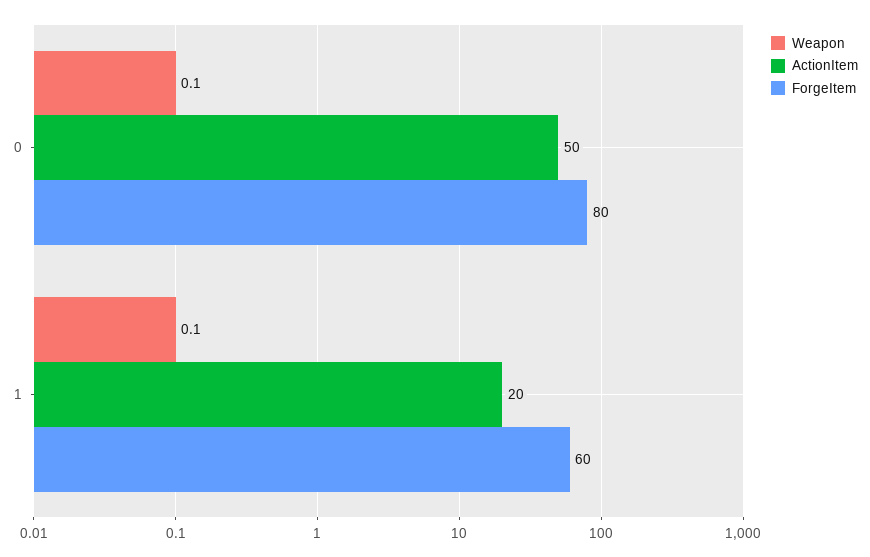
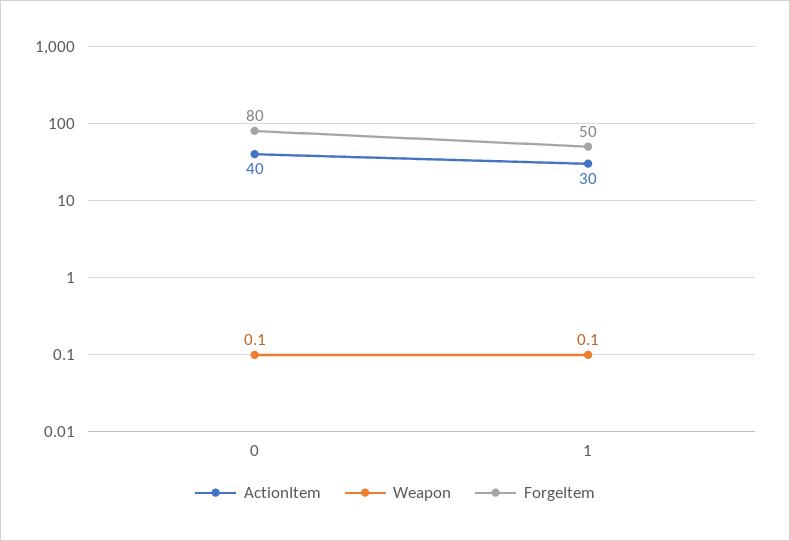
  {
    "Weapon": {
      "0": 0.1,
      "1": 0.1
    },
    "ActionItem": {
-     "0": 50,
+     "0": 40,
-     "1": 20
+     "1": 30
    },
    "ForgeItem": {
      "0": 80,
-     "1": 60
+     "1": 50
    }
  }

